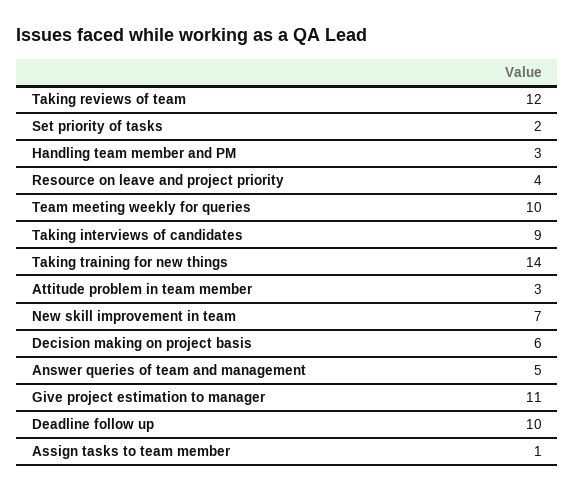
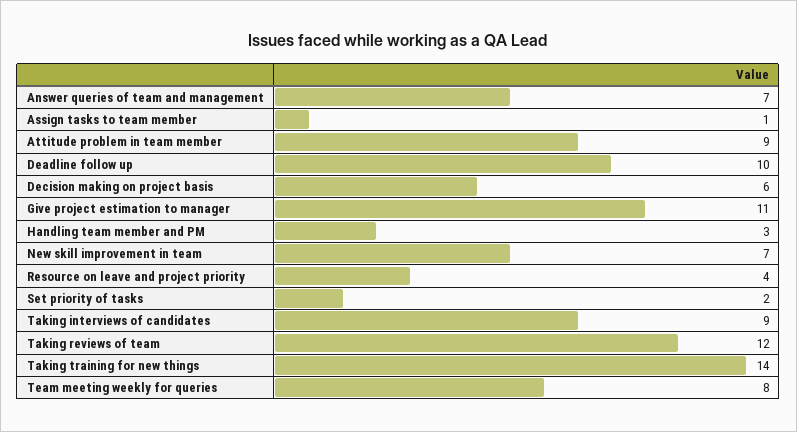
  {
    "Taking reviews of team": 12,
    "Set priority of tasks": 2,
    "Handling team member and PM": 3,
    "Resource on leave and project priority": 4,
-   "Team meeting weekly for queries": 10,
+   "Team meeting weekly for queries": 8,
    "Taking interviews of candidates": 9,
    "Taking training for new things": 14,
-   "Attitude problem in team member": 3,
+   "Attitude problem in team member": 9,
    "New skill improvement in team": 7,
    "Decision making on project basis": 6,
-   "Answer queries of team and management": 5,
+   "Answer queries of team and management": 7,
    "Give project estimation to manager": 11,
    "Deadline follow up": 10,
    "Assign tasks to team member": 1
  }

